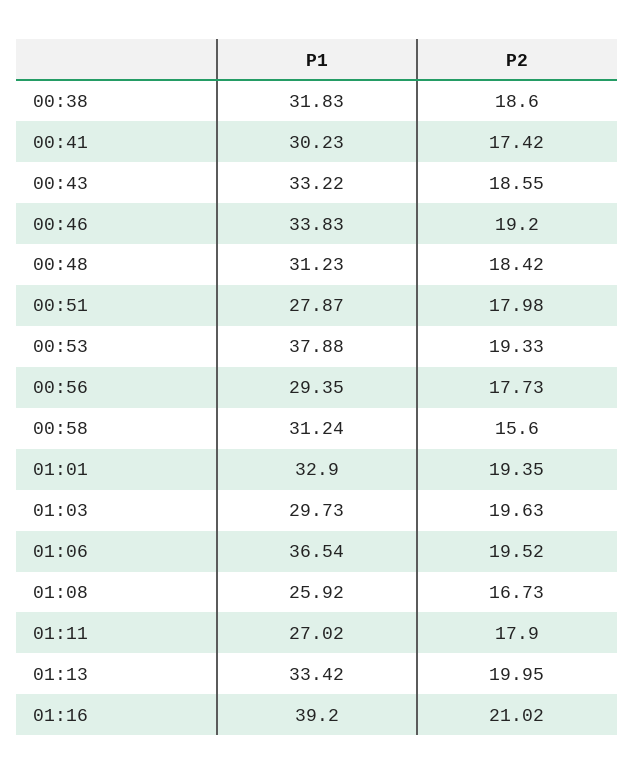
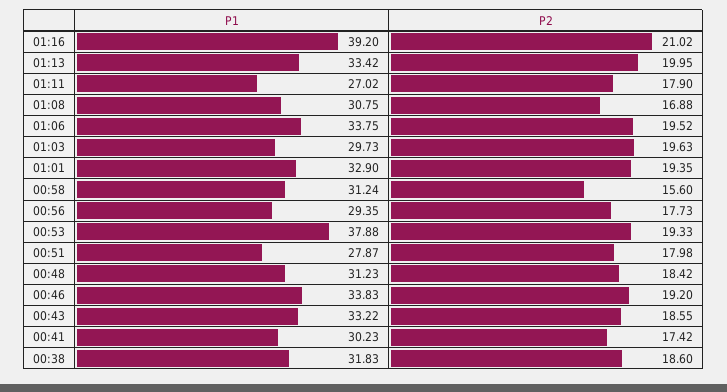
  {
    "P1": {
      "00:38": 31.83,
      "00:41": 30.23,
      "00:43": 33.22,
      "00:46": 33.83,
      "00:48": 31.23,
      "00:51": 27.87,
      "00:53": 37.88,
      "00:56": 29.35,
      "00:58": 31.24,
      "01:01": 32.9,
      "01:03": 29.73,
-     "01:06": 36.54,
+     "01:06": 33.75,
-     "01:08": 25.92,
+     "01:08": 30.75,
      "01:11": 27.02,
      "01:13": 33.42,
      "01:16": 39.2
    },
    "P2": {
      "00:38": 18.6,
      "00:41": 17.42,
      "00:43": 18.55,
      "00:46": 19.2,
      "00:48": 18.42,
      "00:51": 17.98,
      "00:53": 19.33,
      "00:56": 17.73,
      "00:58": 15.6,
      "01:01": 19.35,
      "01:03": 19.63,
      "01:06": 19.52,
-     "01:08": 16.73,
+     "01:08": 16.88,
      "01:11": 17.9,
      "01:13": 19.95,
      "01:16": 21.02
    }
  }

